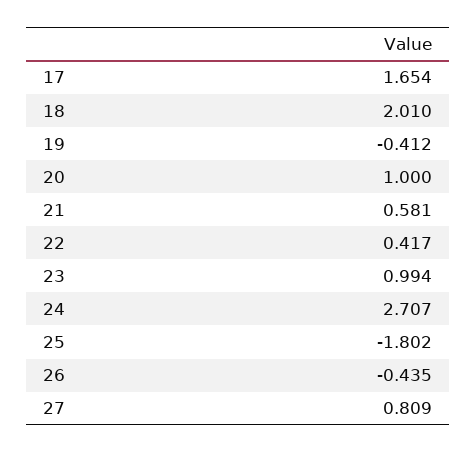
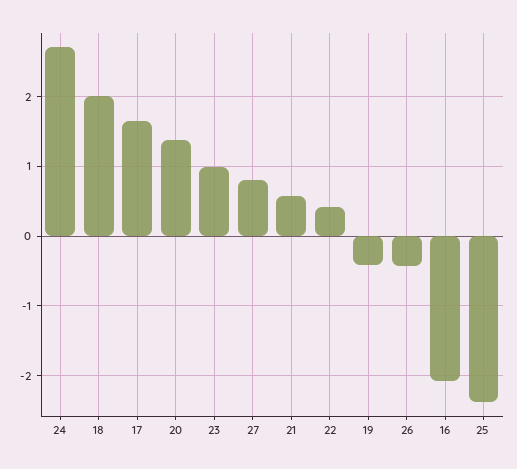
  {
    "17": 1.654,
    "18": 2.01,
    "19": -0.412,
-   "20": 1,
+   "20": 1.4,
    "21": 0.581,
    "22": 0.417,
    "23": 0.994,
    "24": 2.707,
-   "25": -1.802,
+   "25": -2.4,
    "26": -0.435,
-   "27": 0.809
+   "27": 0.809,
+   "16": -2.1
  }

